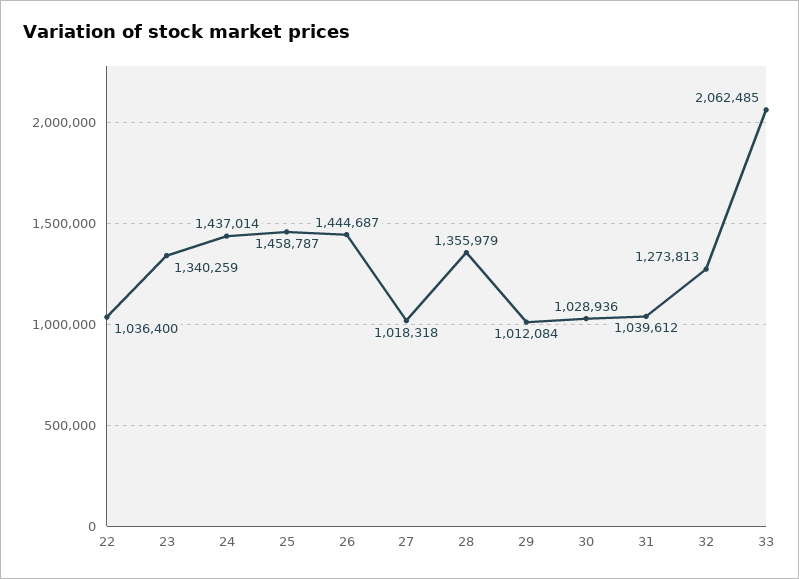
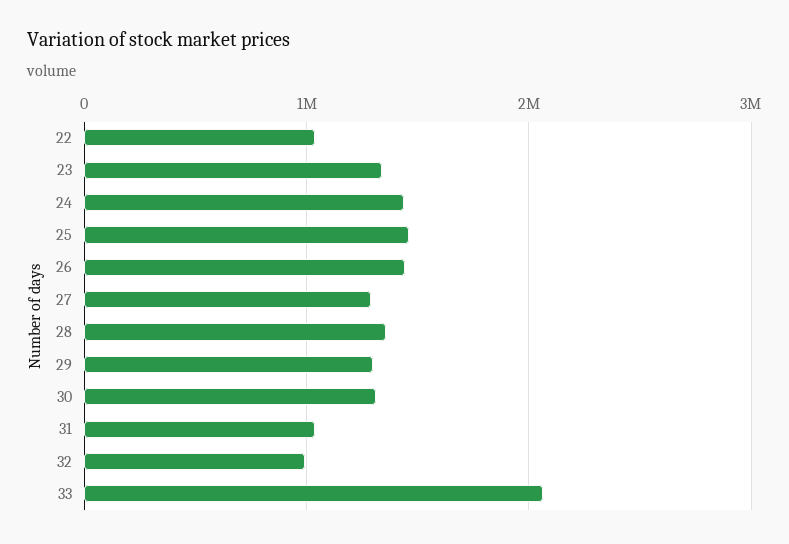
  {
    "22": 1036400,
    "23": 1340259,
    "24": 1437014,
    "25": 1458787,
    "26": 1444687,
-   "27": 1018318,
+   "27": 1300000,
    "28": 1355979,
-   "29": 1012084,
+   "29": 1300000,
-   "30": 1028936,
+   "30": 1300000,
    "31": 1039612,
-   "32": 1273813,
+   "32": 1000000,
    "33": 2062485
  }

